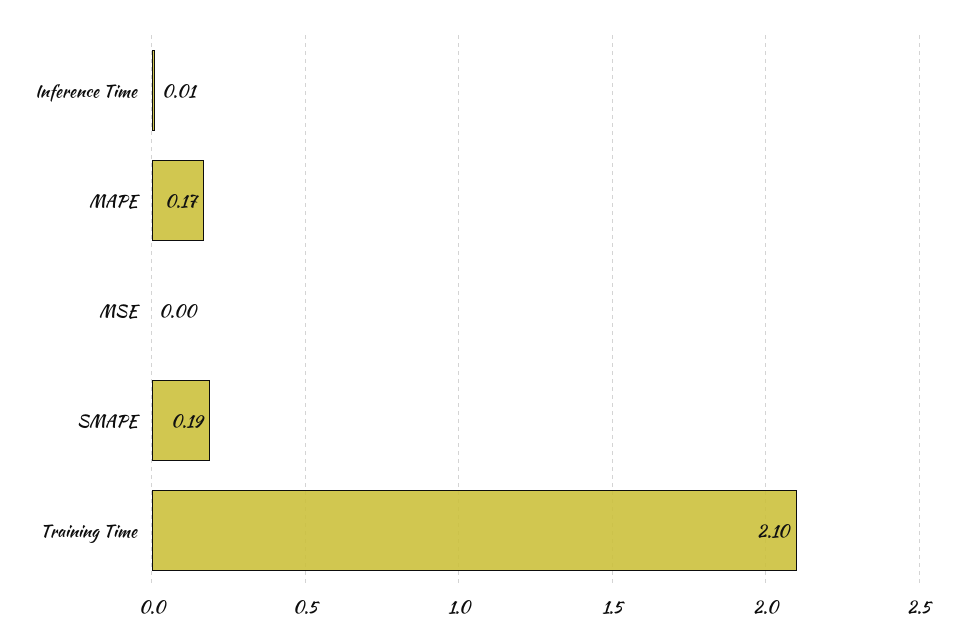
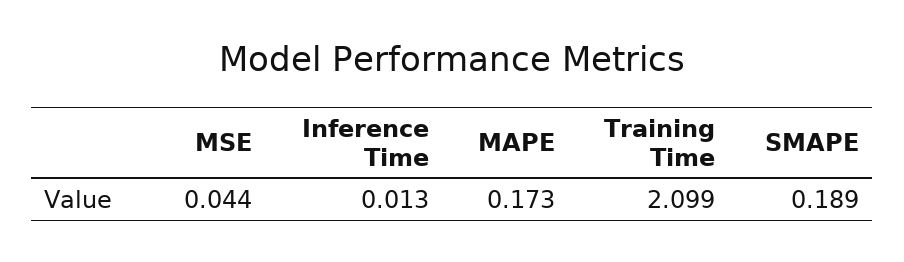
  {
    "Inference Time": 0.013,
    "MAPE": 0.173,
-   "MSE": 0,
+   "MSE": 0.044,
    "SMAPE": 0.189,
    "Training Time": 2.099
  }

